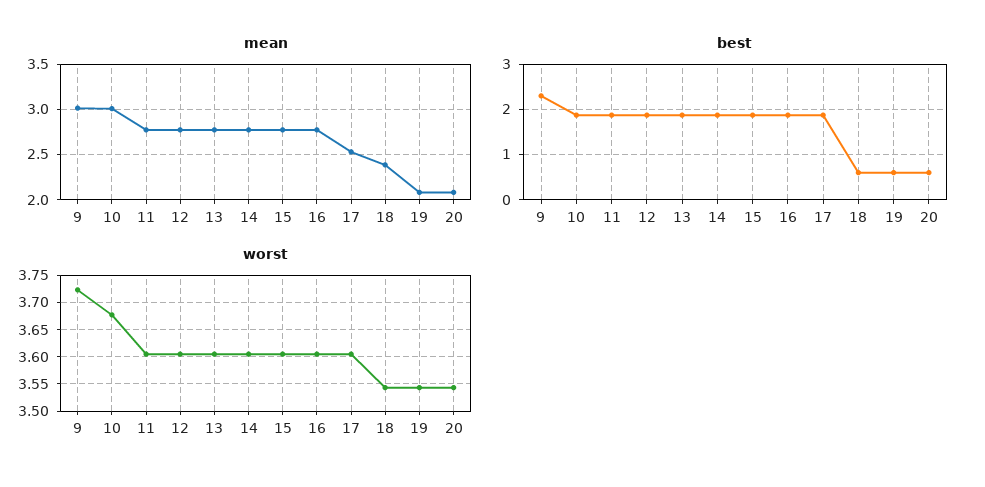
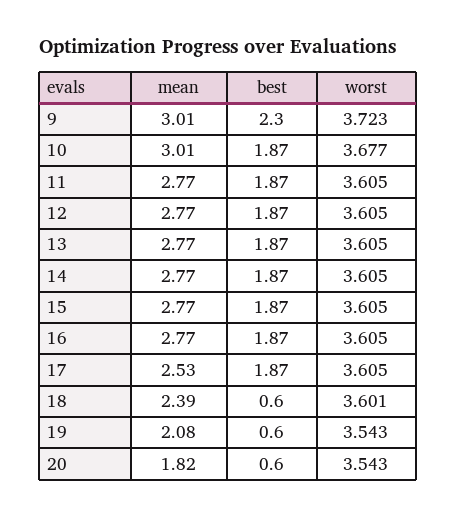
  {
    "mean": {
      "9": 3.01,
      "10": 3.01,
      "11": 2.77,
      "12": 2.77,
      "13": 2.77,
      "14": 2.77,
      "15": 2.77,
      "16": 2.77,
      "17": 2.53,
      "18": 2.39,
      "19": 2.08,
-     "20": 2.1
+     "20": 1.82
    },
    "best": {
      "9": 2.3,
      "10": 1.87,
      "11": 1.87,
      "12": 1.87,
      "13": 1.87,
      "14": 1.87,
      "15": 1.87,
      "16": 1.87,
      "17": 1.87,
      "18": 0.6,
      "19": 0.6,
      "20": 0.6
    },
    "worst": {
      "9": 3.723,
      "10": 3.677,
      "11": 3.605,
      "12": 3.605,
      "13": 3.605,
      "14": 3.605,
      "15": 3.605,
      "16": 3.605,
      "17": 3.605,
-     "18": 3.55,
+     "18": 3.601,
      "19": 3.543,
      "20": 3.543
    }
  }

